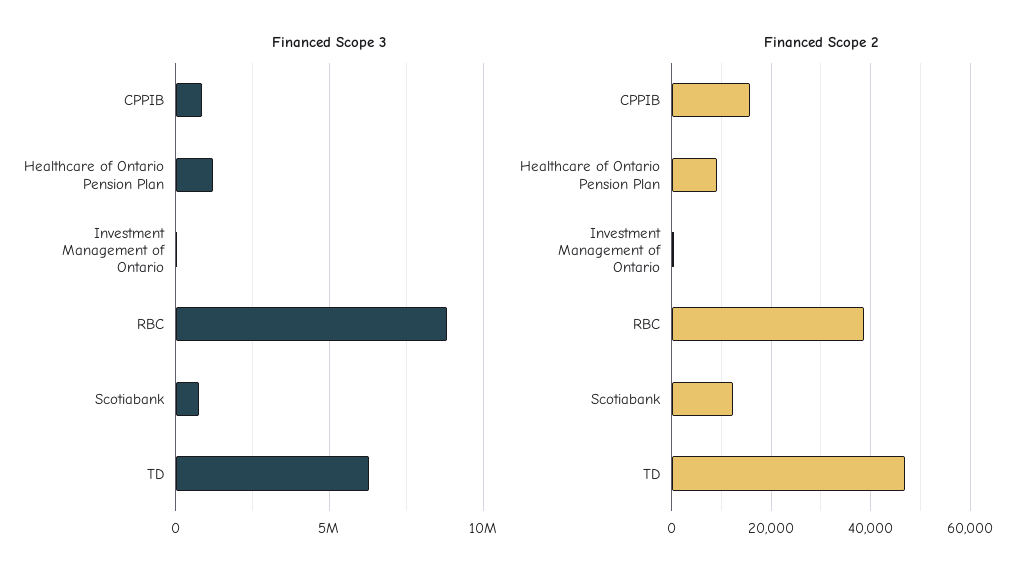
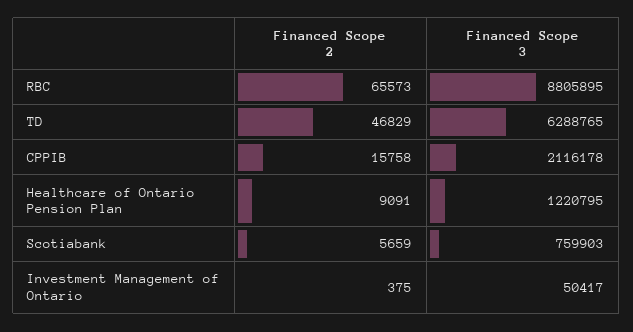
  {
    "Financed Scope 3": {
-     "CPPIB": 1000000,
+     "CPPIB": 2116178,
      "Healthcare of Ontario Pension Plan": 1220795,
      "Investment Management of Ontario": 50417,
      "RBC": 8805895,
      "Scotiabank": 759903,
      "TD": 6288765
    },
    "Financed Scope 2": {
      "CPPIB": 15758,
      "Healthcare of Ontario Pension Plan": 9091,
      "Investment Management of Ontario": 375,
-     "RBC": 38000,
+     "RBC": 65573,
-     "Scotiabank": 12000,
+     "Scotiabank": 5659,
      "TD": 46829
    }
  }

